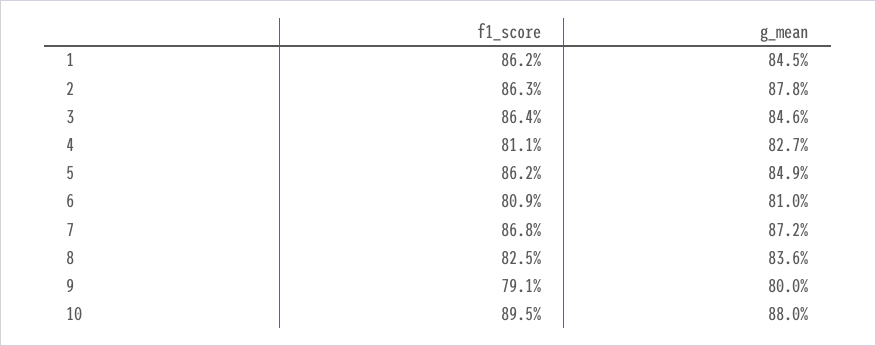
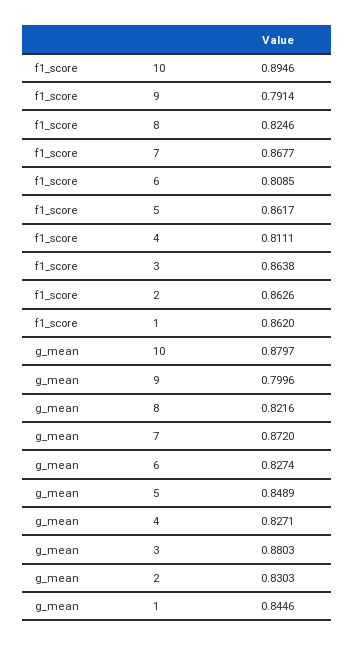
  {
    "f1_score": {
      "1": 0.862,
      "2": 0.8626,
      "3": 0.8638,
      "4": 0.8111,
      "5": 0.8617,
      "6": 0.8085,
      "7": 0.8677,
      "8": 0.8246,
      "9": 0.7914,
      "10": 0.8946
    },
    "g_mean": {
      "1": 0.8446,
-     "2": 0.878,
+     "2": 0.8303,
-     "3": 0.846,
+     "3": 0.8803,
      "4": 0.8271,
      "5": 0.8489,
-     "6": 0.81,
+     "6": 0.8274,
      "7": 0.872,
-     "8": 0.836,
+     "8": 0.8216,
      "9": 0.7996,
      "10": 0.8797
    }
  }

